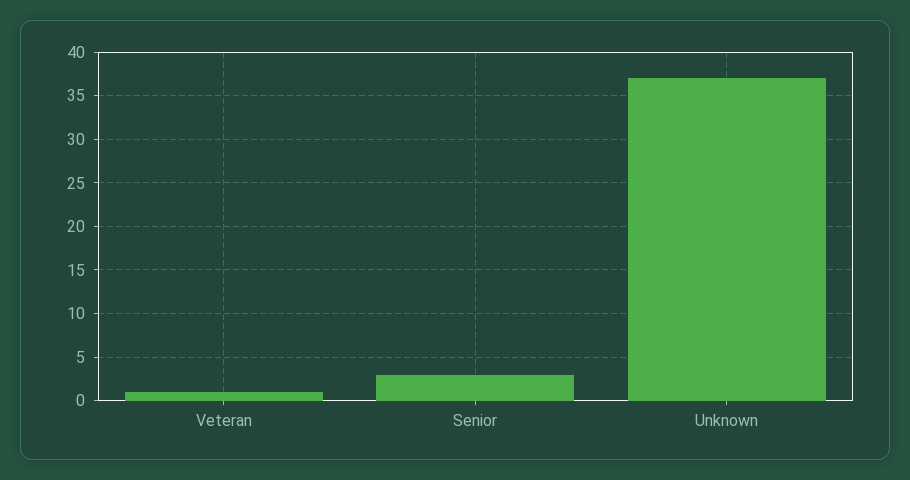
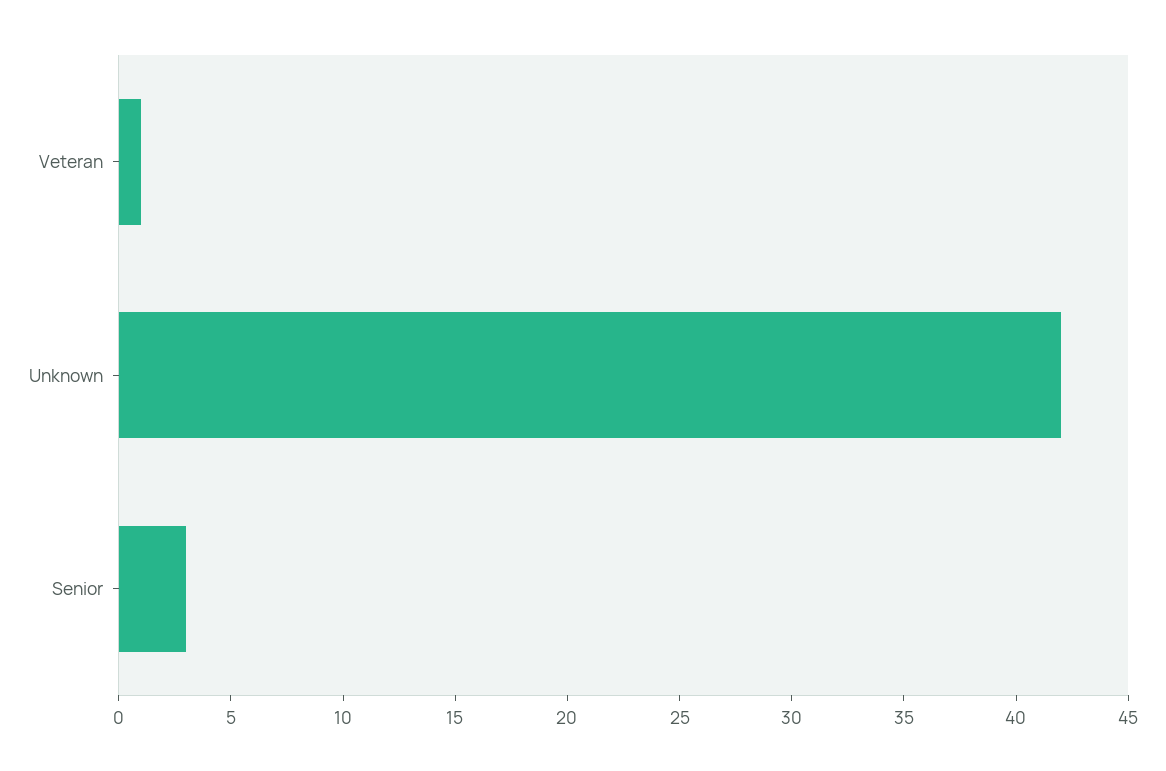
  {
    "Veteran": 1,
    "Senior": 3,
-   "Unknown": 37
+   "Unknown": 42
  }

